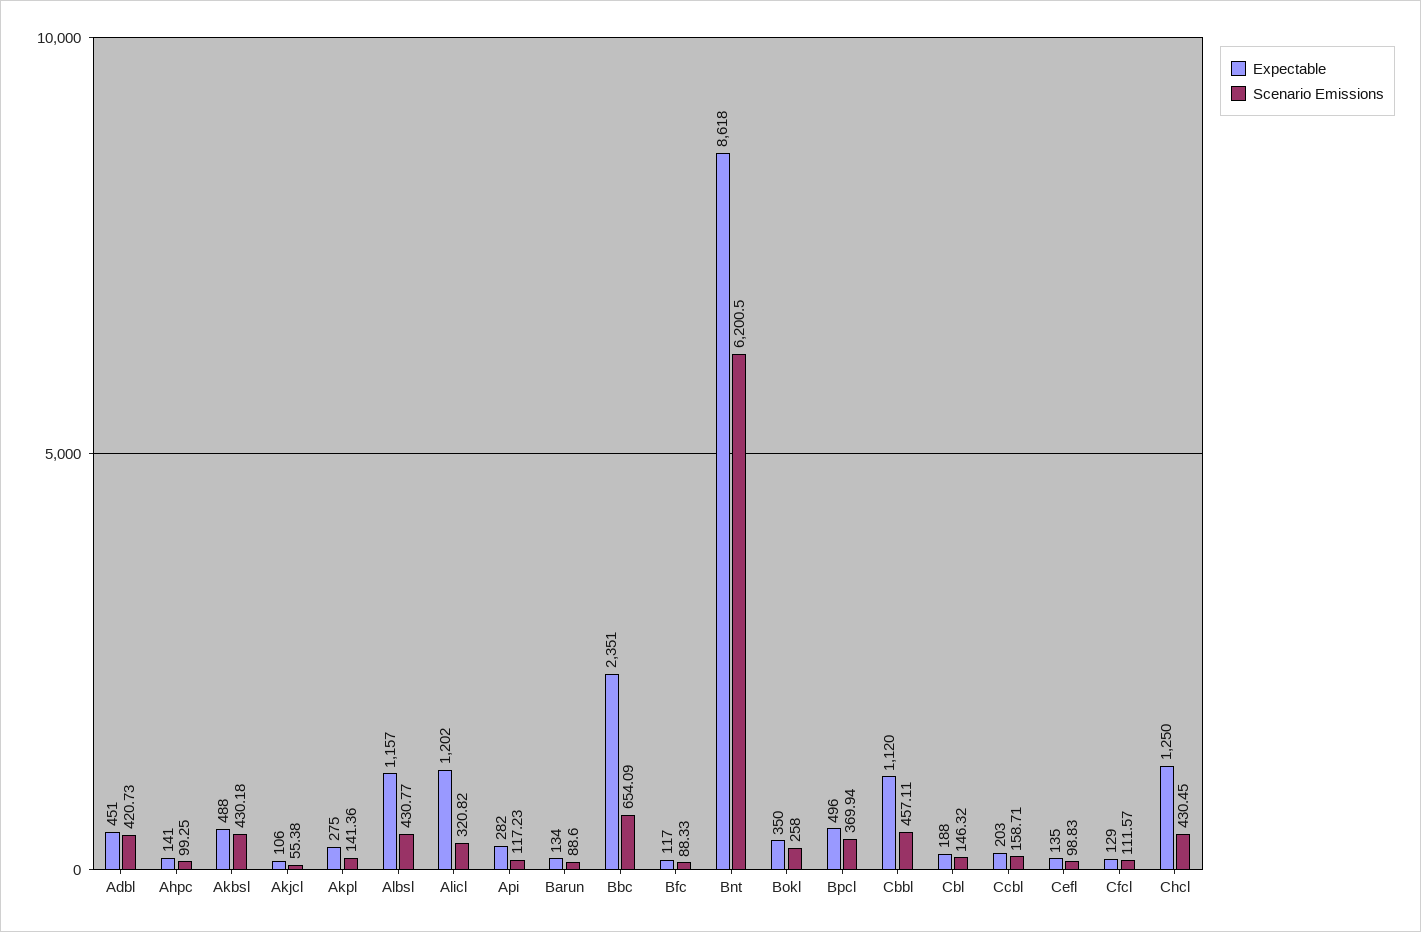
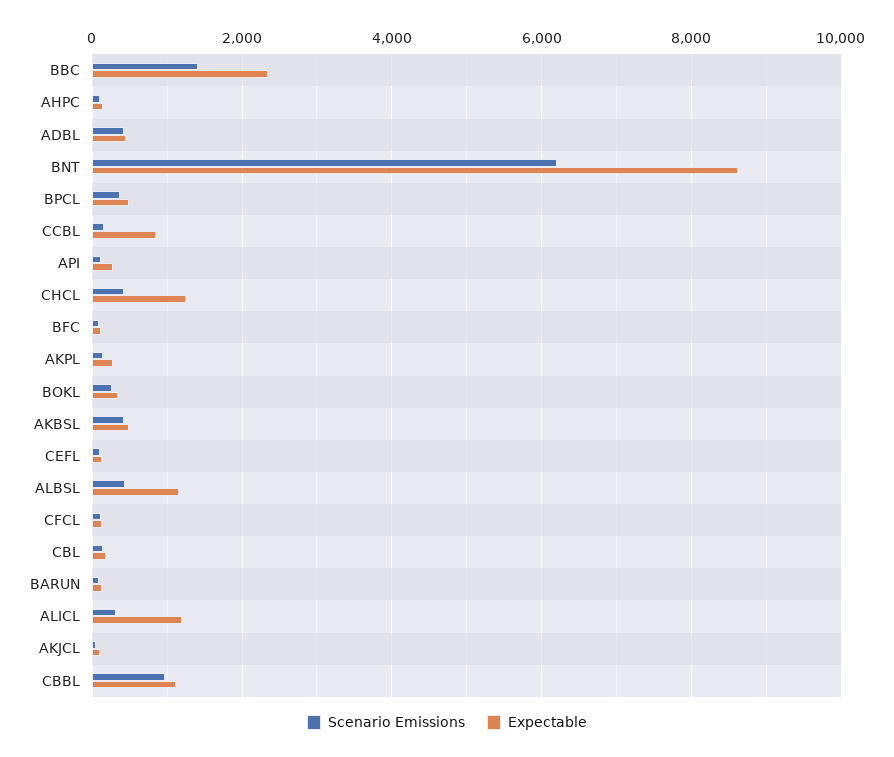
  {
    "Expectable": {
      "Adbl": 451,
      "Ahpc": 141,
      "Akbsl": 488,
      "Akjcl": 106,
      "Akpl": 275,
      "Albsl": 1157,
      "Alicl": 1202,
      "Api": 282,
      "Barun": 134,
      "Bbc": 2351,
      "Bfc": 117,
      "Bnt": 8618,
      "Bokl": 350,
      "Bpcl": 496,
      "Cbbl": 1120,
      "Cbl": 188,
-     "Ccbl": 203,
+     "Ccbl": 800,
      "Cefl": 135,
      "Cfcl": 129,
      "Chcl": 1250
    },
    "Scenario Emissions": {
      "Adbl": 420.73,
      "Ahpc": 99.25,
      "Akbsl": 430.18,
      "Akjcl": 55.38,
      "Akpl": 141.36,
      "Albsl": 430.77,
      "Alicl": 320.82,
      "Api": 117.23,
      "Barun": 88.6,
-     "Bbc": 654.09,
+     "Bbc": 1400,
      "Bfc": 88.33,
      "Bnt": 6200.5,
      "Bokl": 258,
      "Bpcl": 369.94,
-     "Cbbl": 457.11,
+     "Cbbl": 1000,
      "Cbl": 146.32,
      "Ccbl": 158.71,
      "Cefl": 98.83,
      "Cfcl": 111.57,
      "Chcl": 430.45
    }
  }

